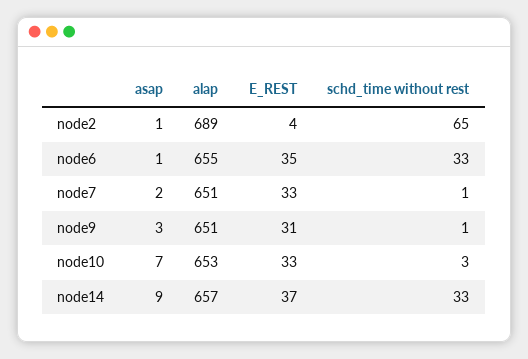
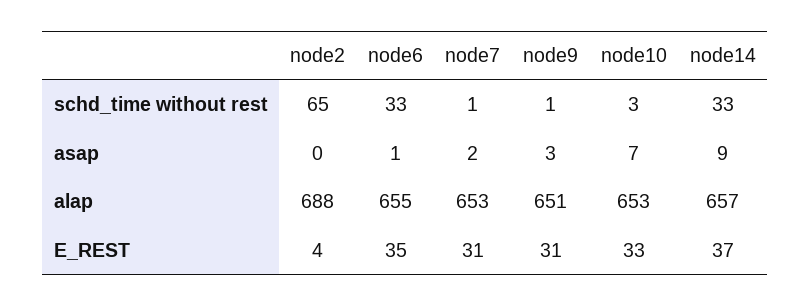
  {
    "asap": {
-     "node2": 1,
+     "node2": 0,
      "node6": 1,
      "node7": 2,
      "node9": 3,
      "node10": 7,
      "node14": 9
    },
    "alap": {
-     "node2": 689,
+     "node2": 688,
      "node6": 655,
-     "node7": 651,
+     "node7": 653,
      "node9": 651,
      "node10": 653,
      "node14": 657
    },
    "E_REST": {
      "node2": 4,
      "node6": 35,
-     "node7": 33,
+     "node7": 31,
      "node9": 31,
      "node10": 33,
      "node14": 37
    },
    "schd_time without rest": {
      "node2": 65,
      "node6": 33,
      "node7": 1,
      "node9": 1,
      "node10": 3,
      "node14": 33
    }
  }

